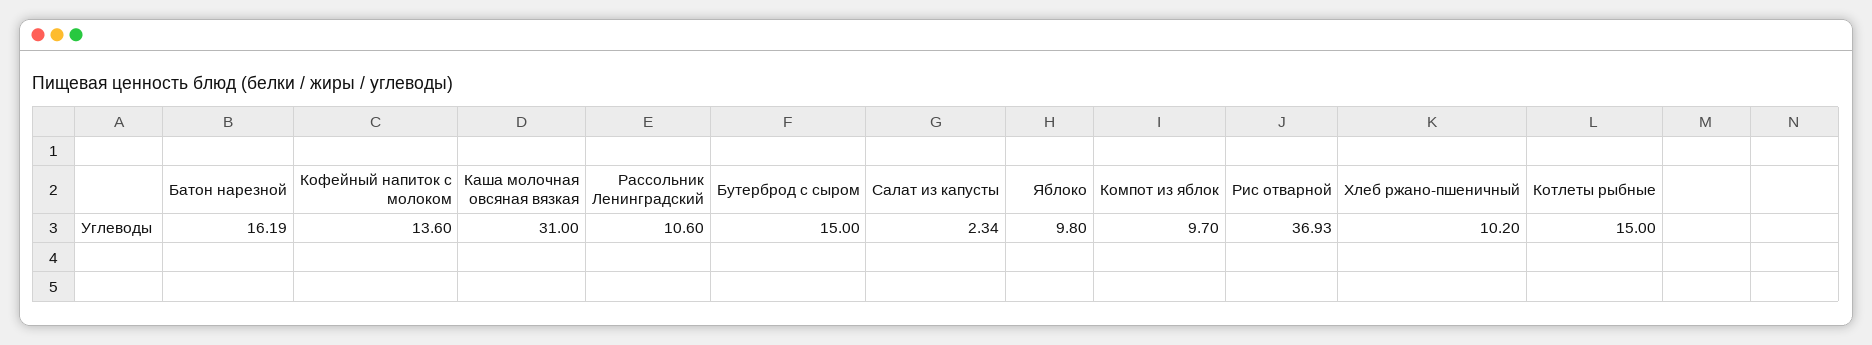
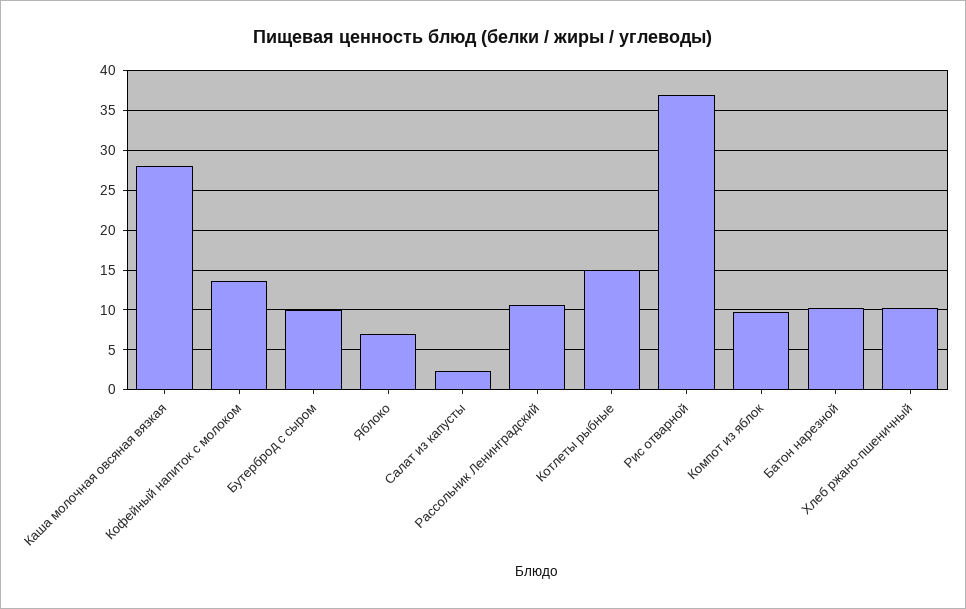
  {
-   "Батон нарезной": 16.19,
+   "Батон нарезной": 10,
    "Кофейный напиток с молоком": 13.6,
-   "Каша молочная овсяная вязкая": 31,
+   "Каша молочная овсяная вязкая": 28,
    "Рассольник Ленинградский": 10.6,
-   "Бутерброд с сыром": 15,
+   "Бутерброд с сыром": 10,
    "Салат из капусты": 2.34,
-   "Яблоко": 9.8,
+   "Яблоко": 7,
    "Компот из яблок": 9.7,
    "Рис отварной": 36.93,
    "Хлеб ржано-пшеничный": 10.2,
    "Котлеты рыбные": 15
  }

